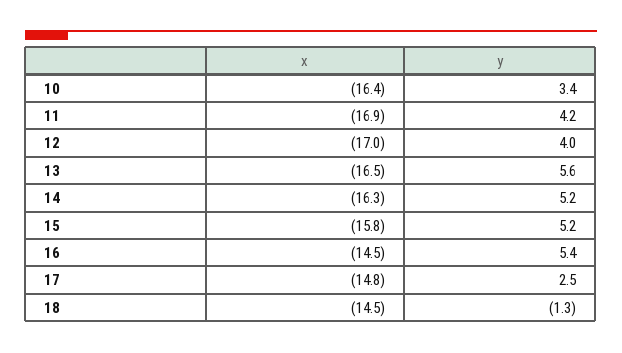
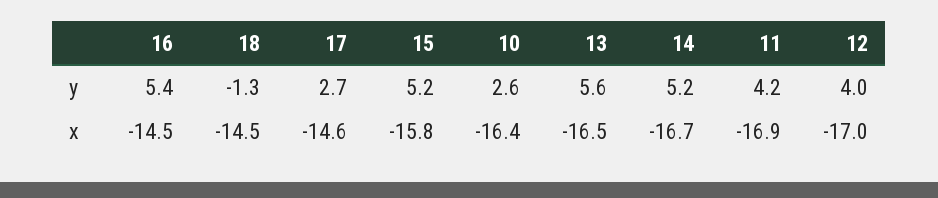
  {
    "x": {
      "10": -16.4,
      "11": -16.9,
      "12": -17,
      "13": -16.5,
-     "14": -16.3,
+     "14": -16.7,
      "15": -15.8,
      "16": -14.5,
-     "17": -14.8,
+     "17": -14.6,
      "18": -14.5
    },
    "y": {
-     "10": 3.4,
+     "10": 2.6,
      "11": 4.2,
      "12": 4,
      "13": 5.6,
      "14": 5.2,
      "15": 5.2,
      "16": 5.4,
-     "17": 2.5,
+     "17": 2.7,
      "18": -1.3
    }
  }

